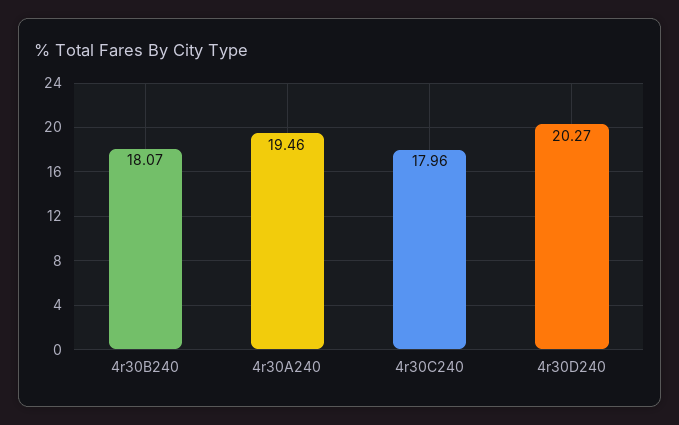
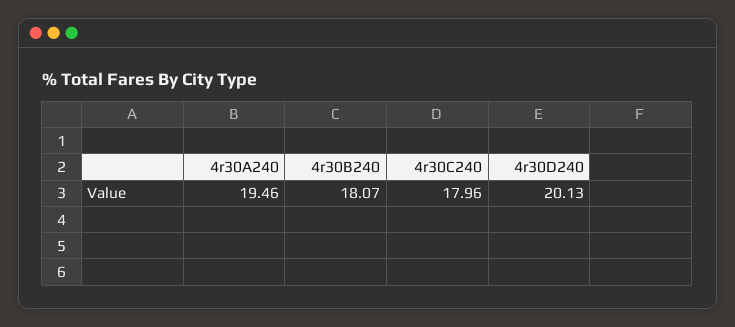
  {
    "4r30B240": 18.07,
    "4r30A240": 19.46,
    "4r30C240": 17.96,
-   "4r30D240": 20.27
+   "4r30D240": 20.13
  }

